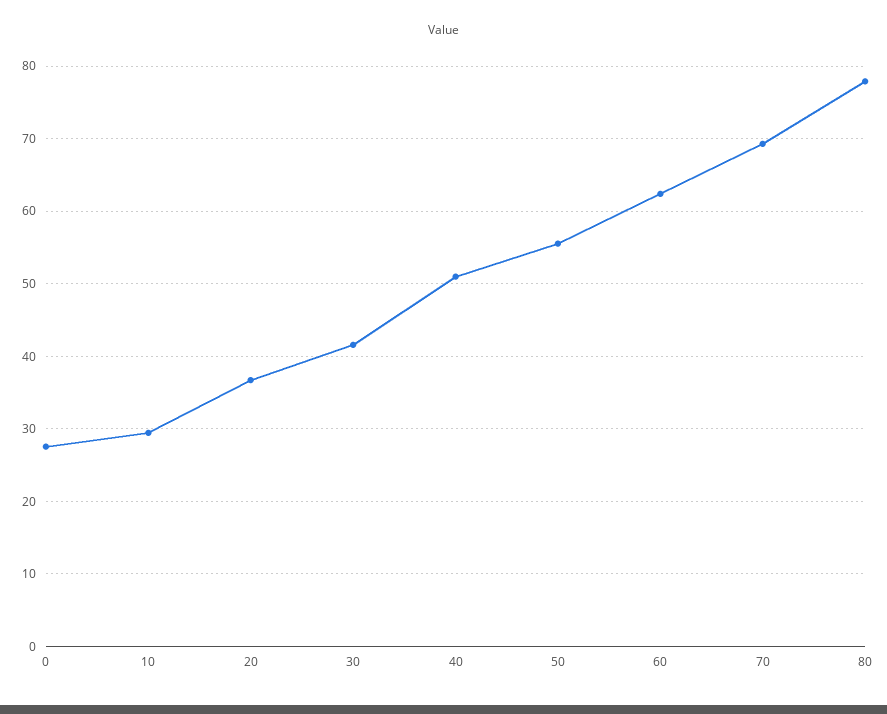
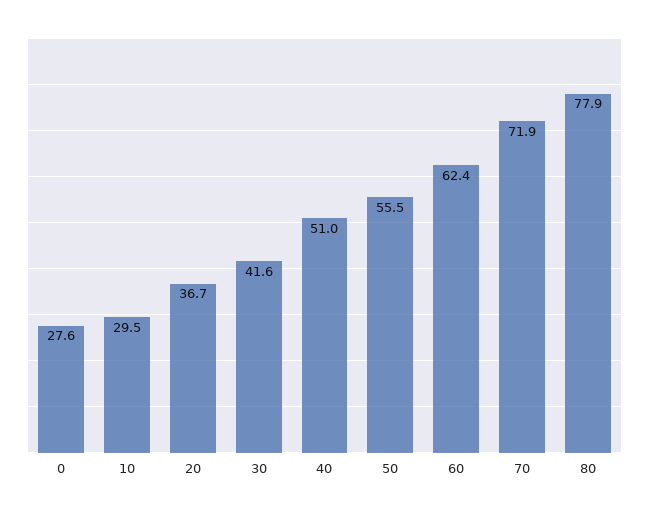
  {
    "0": 27.6,
    "10": 29.5,
    "20": 36.7,
    "30": 41.6,
    "40": 51,
    "50": 55.5,
    "60": 62.4,
-   "70": 69,
+   "70": 71.9,
    "80": 77.9
  }

